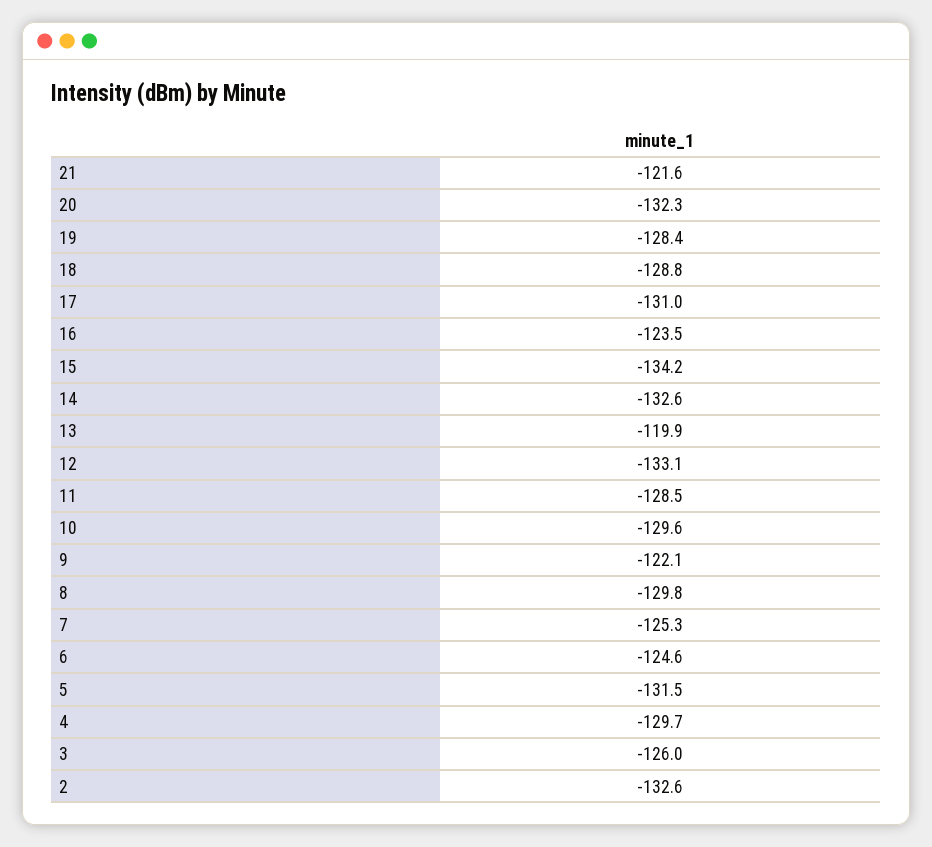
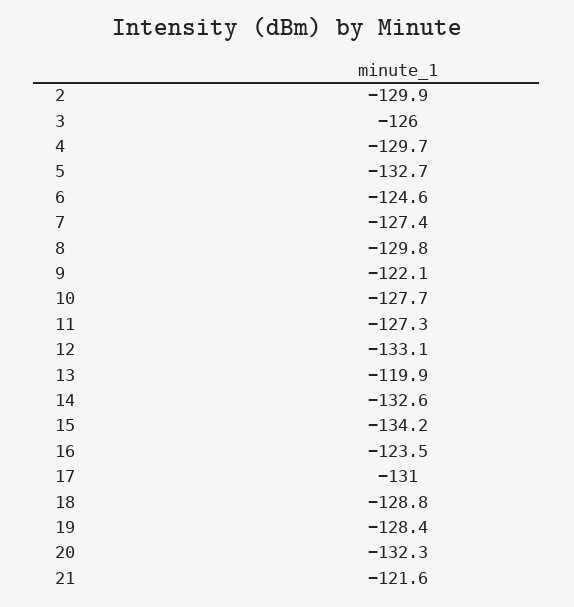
  {
    "21": -121.6,
    "20": -132.3,
    "19": -128.4,
    "18": -128.8,
    "17": -131,
    "16": -123.5,
    "15": -134.2,
    "14": -132.6,
    "13": -119.9,
    "12": -133.1,
-   "11": -128.5,
+   "11": -127.3,
-   "10": -129.6,
+   "10": -127.7,
    "9": -122.1,
    "8": -129.8,
-   "7": -125.3,
+   "7": -127.4,
    "6": -124.6,
-   "5": -131.5,
+   "5": -132.7,
    "4": -129.7,
    "3": -126,
-   "2": -132.6
+   "2": -129.9
  }

